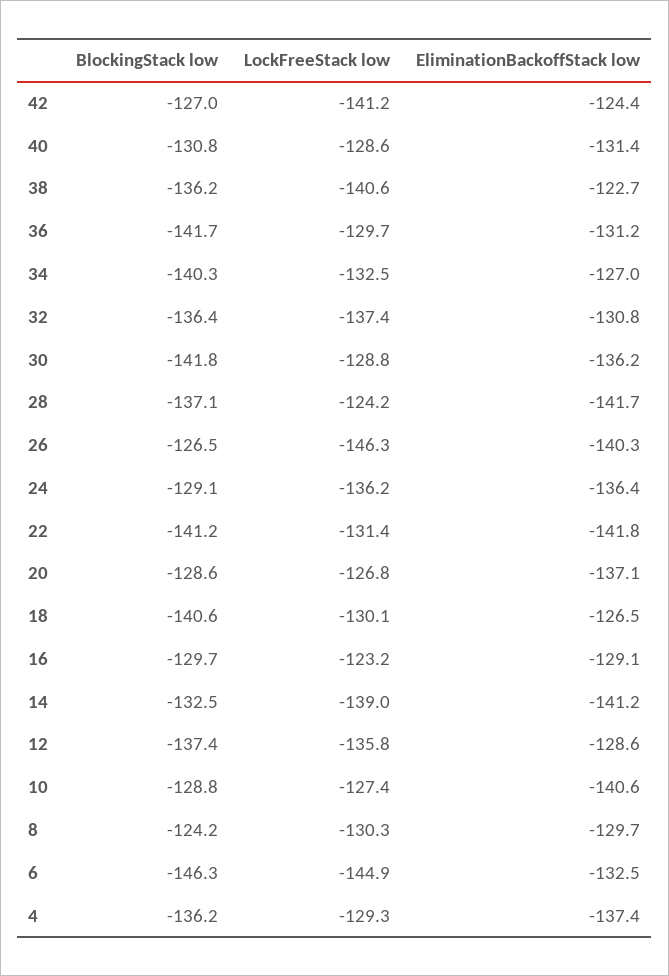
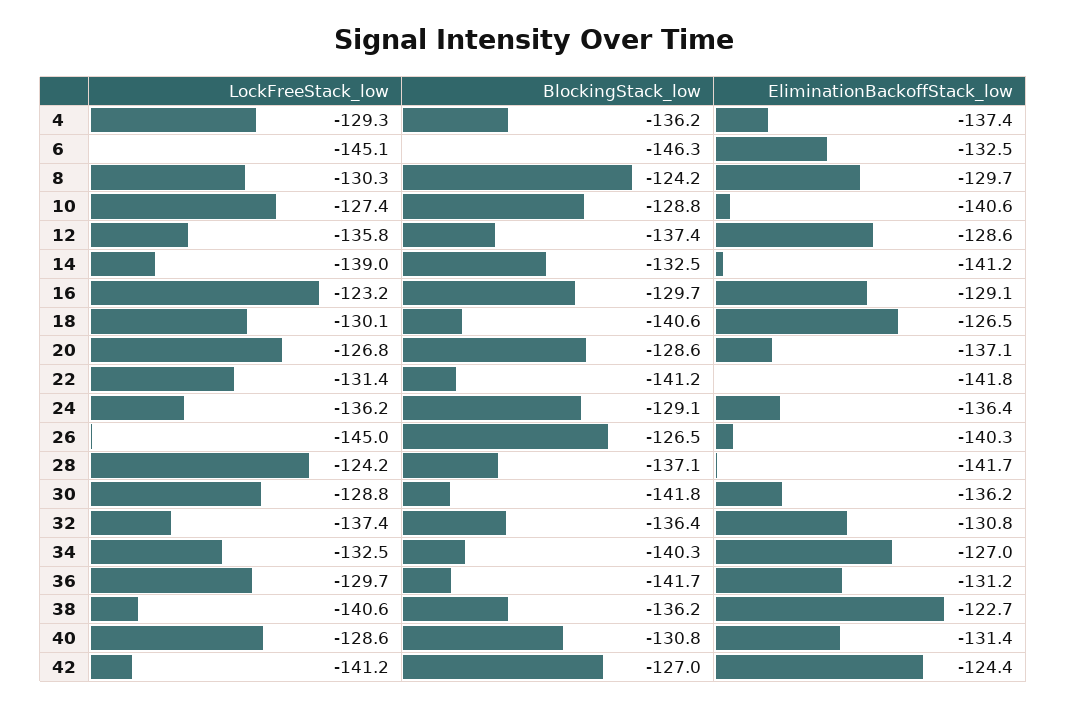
  {
    "BlockingStack low": {
      "42": -127,
      "40": -130.8,
      "38": -136.2,
      "36": -141.7,
      "34": -140.3,
      "32": -136.4,
      "30": -141.8,
      "28": -137.1,
      "26": -126.5,
      "24": -129.1,
      "22": -141.2,
      "20": -128.6,
      "18": -140.6,
      "16": -129.7,
      "14": -132.5,
      "12": -137.4,
      "10": -128.8,
      "8": -124.2,
      "6": -146.3,
      "4": -136.2
    },
    "LockFreeStack low": {
      "42": -141.2,
      "40": -128.6,
      "38": -140.6,
      "36": -129.7,
      "34": -132.5,
      "32": -137.4,
      "30": -128.8,
      "28": -124.2,
-     "26": -146.3,
+     "26": -145,
      "24": -136.2,
      "22": -131.4,
      "20": -126.8,
      "18": -130.1,
      "16": -123.2,
      "14": -139,
      "12": -135.8,
      "10": -127.4,
      "8": -130.3,
-     "6": -144.9,
+     "6": -145.1,
      "4": -129.3
    },
    "EliminationBackoffStack low": {
      "42": -124.4,
      "40": -131.4,
      "38": -122.7,
      "36": -131.2,
      "34": -127,
      "32": -130.8,
      "30": -136.2,
      "28": -141.7,
      "26": -140.3,
      "24": -136.4,
      "22": -141.8,
      "20": -137.1,
      "18": -126.5,
      "16": -129.1,
      "14": -141.2,
      "12": -128.6,
      "10": -140.6,
      "8": -129.7,
      "6": -132.5,
      "4": -137.4
    }
  }

